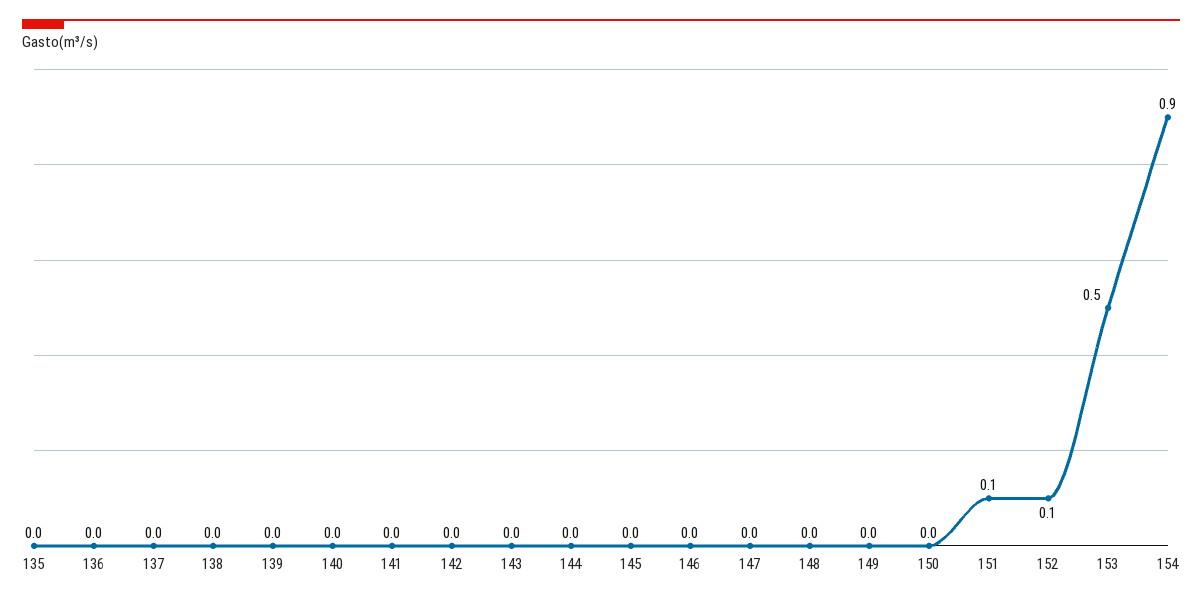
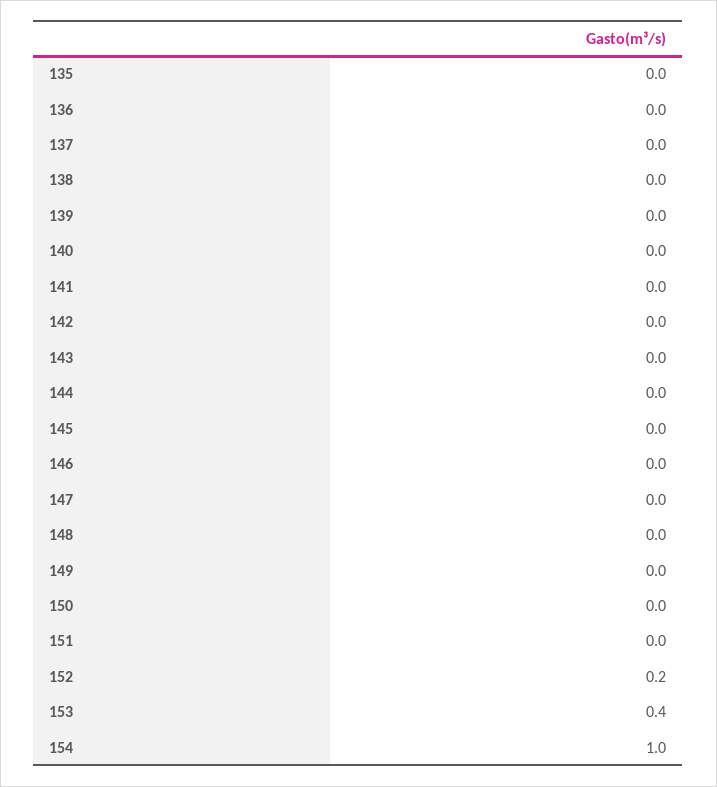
  {
    "135": 0,
    "136": 0,
    "137": 0,
    "138": 0,
    "139": 0,
    "140": 0,
    "141": 0,
    "142": 0,
    "143": 0,
    "144": 0,
    "145": 0,
    "146": 0,
    "147": 0,
    "148": 0,
    "149": 0,
    "150": 0,
-   "151": 0.1,
+   "151": 0,
-   "152": 0.1,
+   "152": 0.2,
-   "153": 0.5,
+   "153": 0.4,
-   "154": 0.9
+   "154": 1
  }

